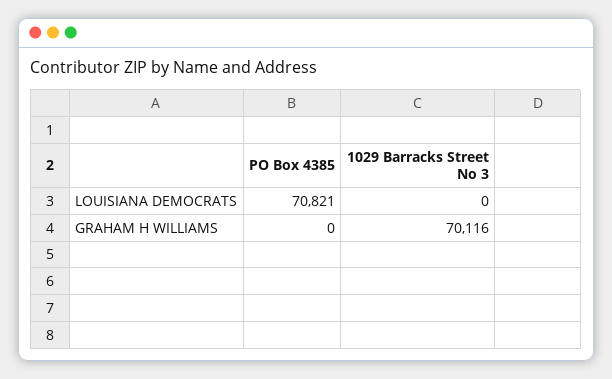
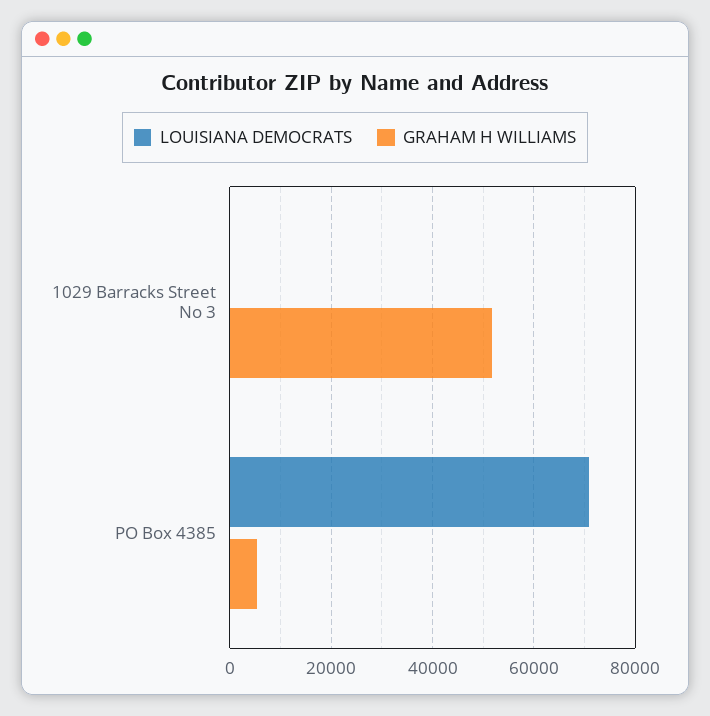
  {
    "LOUISIANA DEMOCRATS": {
      "PO Box 4385": 70821,
      "1029 Barracks Street No 3": 0
    },
    "GRAHAM H WILLIAMS": {
-     "PO Box 4385": 0,
+     "PO Box 4385": 6000,
-     "1029 Barracks Street No 3": 70116
+     "1029 Barracks Street No 3": 52000
    }
  }

